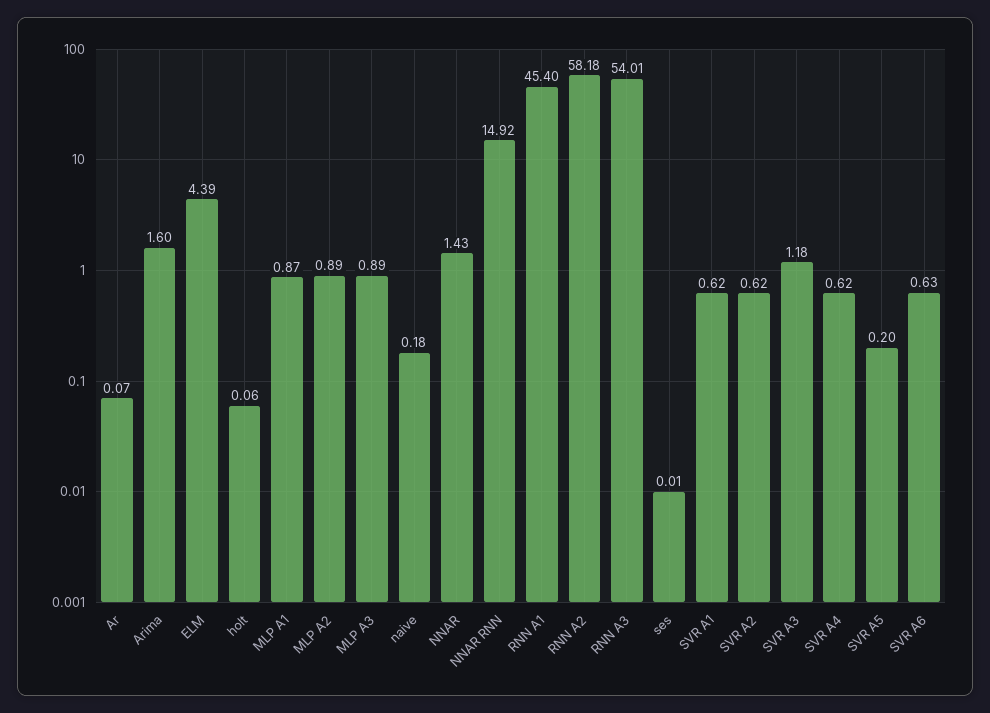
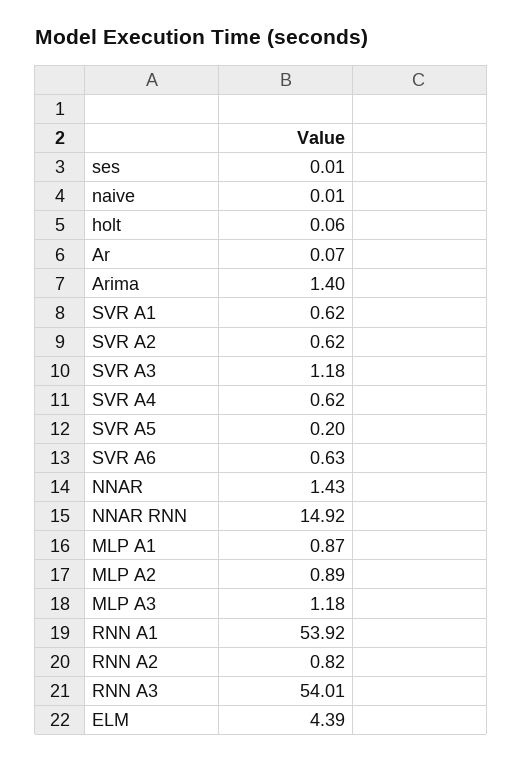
  {
    "Ar": 0.07,
-   "Arima": 1.6,
+   "Arima": 1.4,
    "ELM": 4.39,
    "holt": 0.06,
    "MLP A1": 0.87,
    "MLP A2": 0.89,
-   "MLP A3": 0.89,
+   "MLP A3": 1.18,
-   "naive": 0.18,
+   "naive": 0.01,
    "NNAR": 1.43,
    "NNAR RNN": 14.92,
-   "RNN A1": 45.4,
+   "RNN A1": 53.92,
-   "RNN A2": 58.18,
+   "RNN A2": 0.82,
    "RNN A3": 54.01,
    "ses": 0.01,
    "SVR A1": 0.62,
    "SVR A2": 0.62,
    "SVR A3": 1.18,
    "SVR A4": 0.62,
    "SVR A5": 0.2,
    "SVR A6": 0.63
  }

